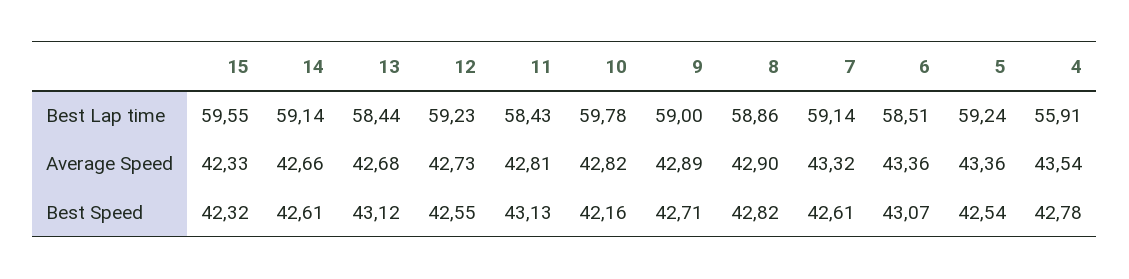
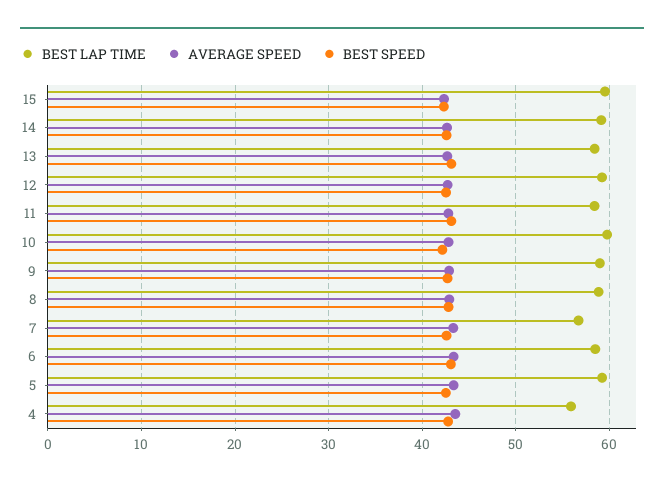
  {
    "Best Lap time": {
      "15": 59.55,
      "14": 59.14,
      "13": 58.44,
      "12": 59.23,
      "11": 58.43,
      "10": 59.78,
      "9": 59,
      "8": 58.86,
-     "7": 59.14,
+     "7": 57,
      "6": 58.51,
      "5": 59.24,
      "4": 55.91
    },
    "Average Speed": {
      "15": 42.33,
      "14": 42.66,
      "13": 42.68,
      "12": 42.73,
      "11": 42.81,
      "10": 42.82,
      "9": 42.89,
      "8": 42.9,
      "7": 43.32,
      "6": 43.36,
      "5": 43.36,
      "4": 43.54
    },
    "Best Speed": {
      "15": 42.32,
      "14": 42.61,
      "13": 43.12,
      "12": 42.55,
      "11": 43.13,
      "10": 42.16,
      "9": 42.71,
      "8": 42.82,
      "7": 42.61,
      "6": 43.07,
      "5": 42.54,
      "4": 42.78
    }
  }

